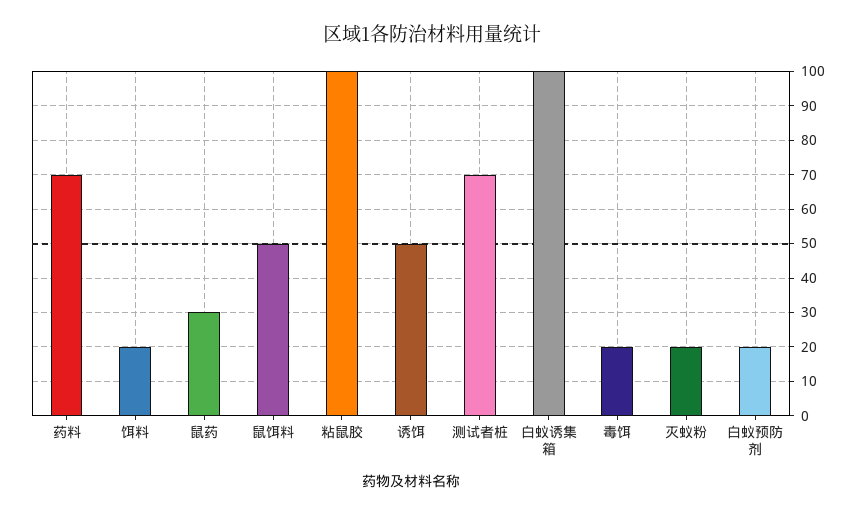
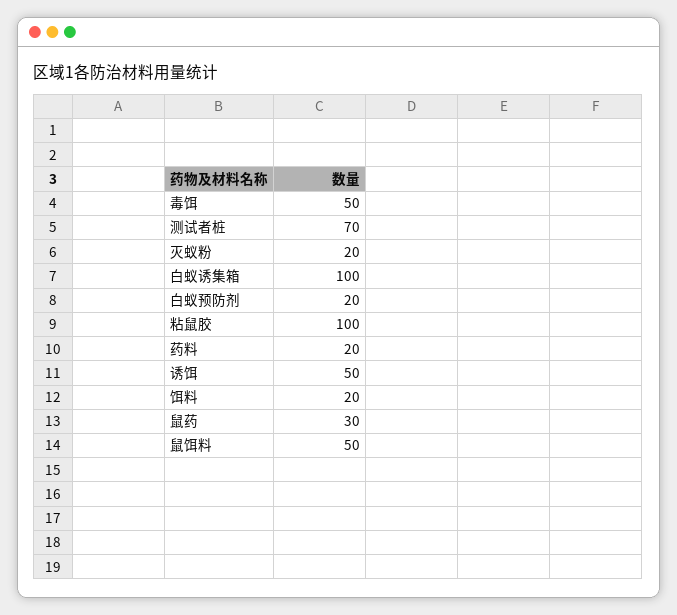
  {
-   "药料": 70,
+   "药料": 20,
    "饵料": 20,
    "鼠药": 30,
    "鼠饵料": 50,
    "粘鼠胶": 100,
    "诱饵": 50,
    "测试者桩": 70,
    "白蚁诱集箱": 100,
-   "毒饵": 20,
+   "毒饵": 50,
    "灭蚁粉": 20,
    "白蚁预防剂": 20
  }

